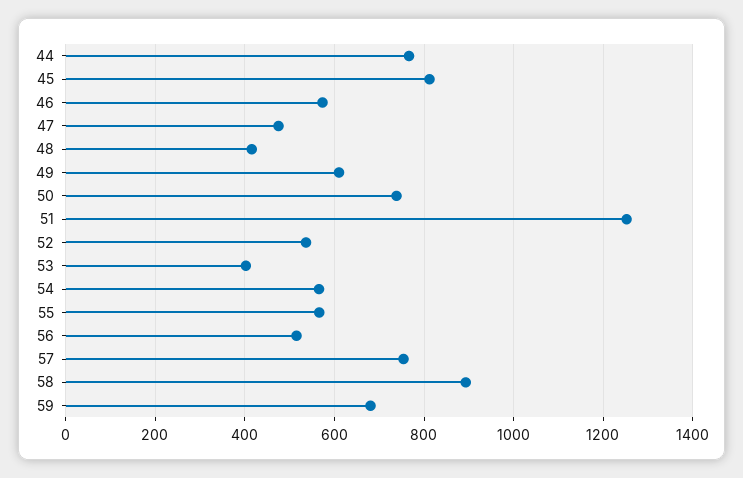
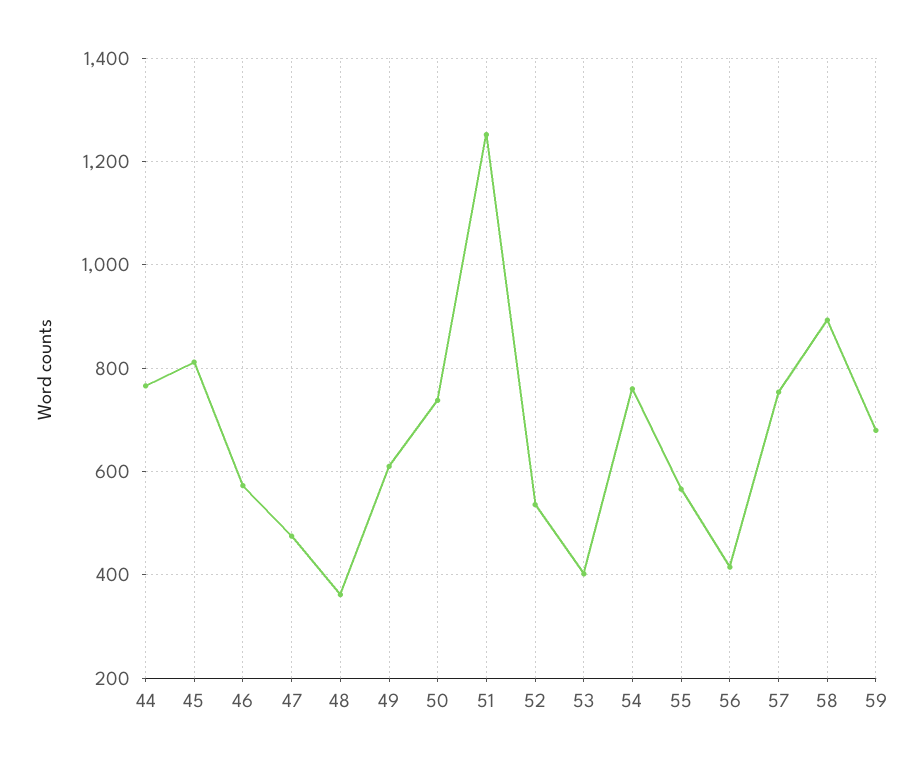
  {
    "44": 760,
    "45": 820,
    "46": 580,
    "47": 480,
-   "48": 420,
+   "48": 360,
    "49": 620,
    "50": 740,
    "51": 1260,
    "52": 540,
    "53": 400,
-   "54": 560,
+   "54": 760,
    "55": 560,
-   "56": 520,
+   "56": 420,
    "57": 760,
    "58": 900,
    "59": 680
  }

